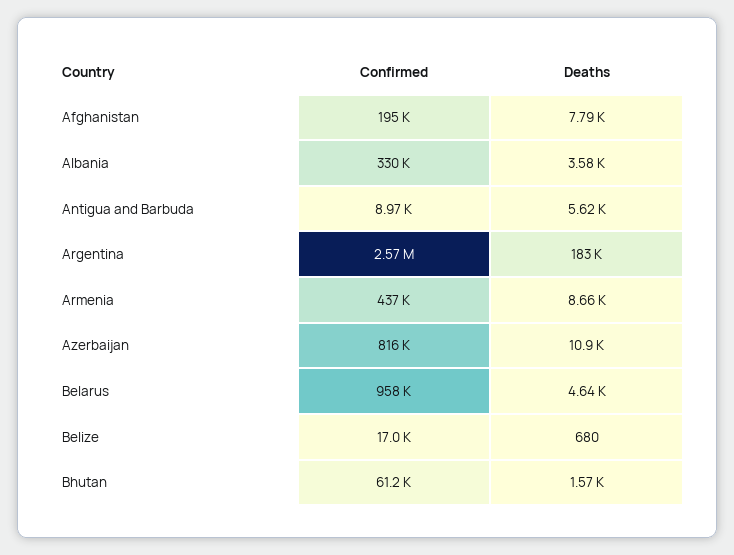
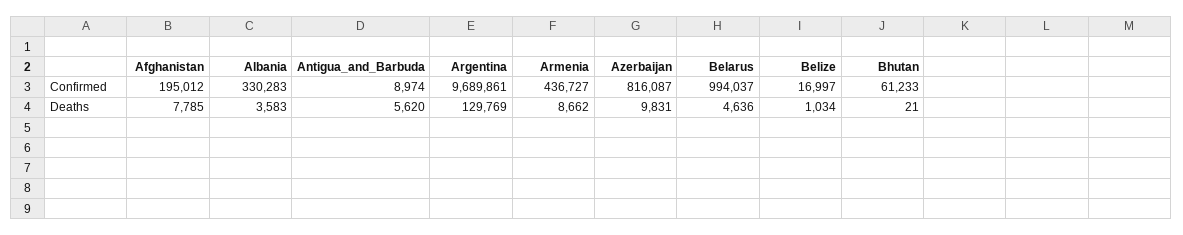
  {
    "Confirmed": {
      "Afghanistan": 195012,
      "Albania": 330283,
      "Antigua and Barbuda": 8974,
-     "Argentina": 2570000,
+     "Argentina": 9689861,
      "Armenia": 436727,
      "Azerbaijan": 816087,
-     "Belarus": 958000,
+     "Belarus": 994037,
      "Belize": 16997,
      "Bhutan": 61233
    },
    "Deaths": {
      "Afghanistan": 7785,
      "Albania": 3583,
      "Antigua and Barbuda": 5620,
-     "Argentina": 183000,
+     "Argentina": 129769,
      "Armenia": 8662,
-     "Azerbaijan": 10900,
+     "Azerbaijan": 9831,
      "Belarus": 4636,
-     "Belize": 680,
+     "Belize": 1034,
-     "Bhutan": 1570
+     "Bhutan": 21
    }
  }

